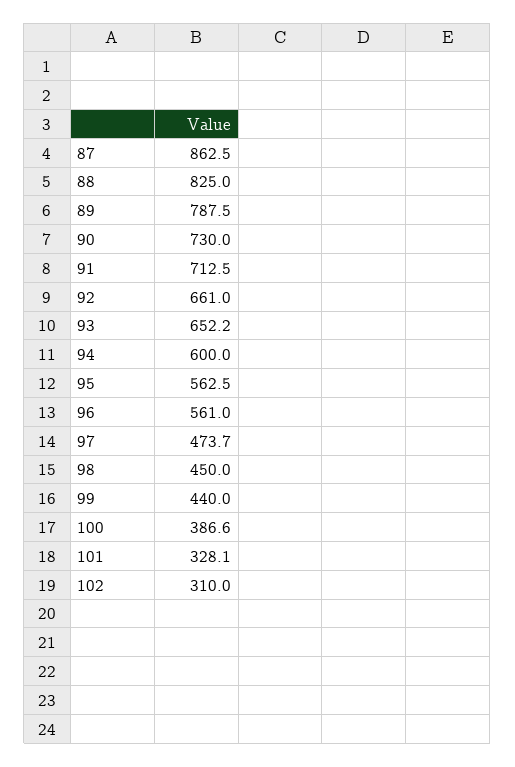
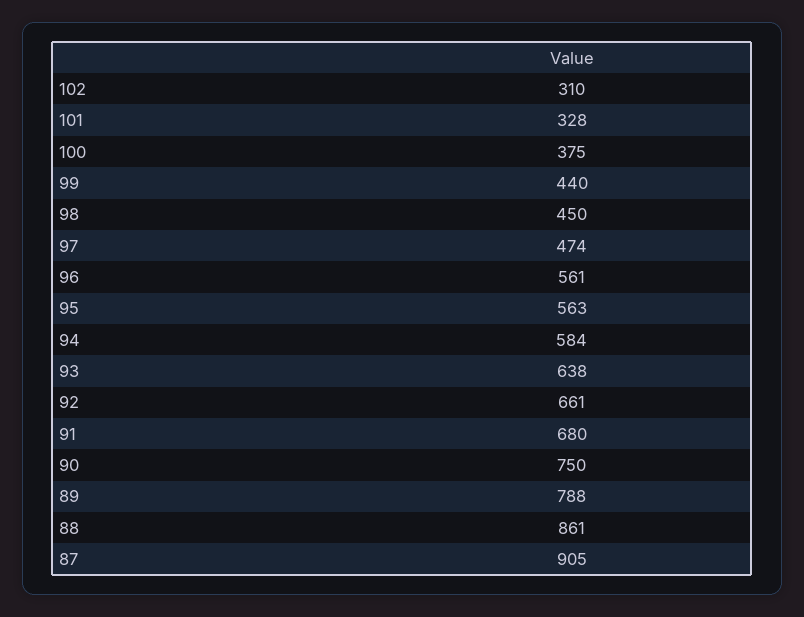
  {
-   "87": 862.5,
+   "87": 905,
-   "88": 825,
+   "88": 861,
    "89": 787.5,
-   "90": 730,
+   "90": 750,
-   "91": 712.5,
+   "91": 680,
    "92": 661,
-   "93": 652.2,
+   "93": 638,
-   "94": 600,
+   "94": 584,
    "95": 562.5,
    "96": 561,
    "97": 473.7,
    "98": 450,
    "99": 440,
-   "100": 386.6,
+   "100": 375,
    "101": 328.1,
    "102": 310
  }

